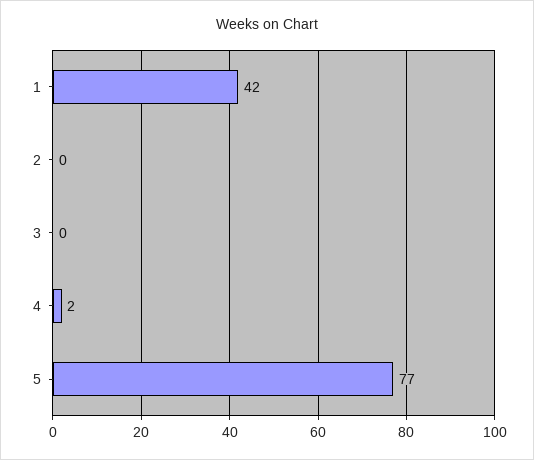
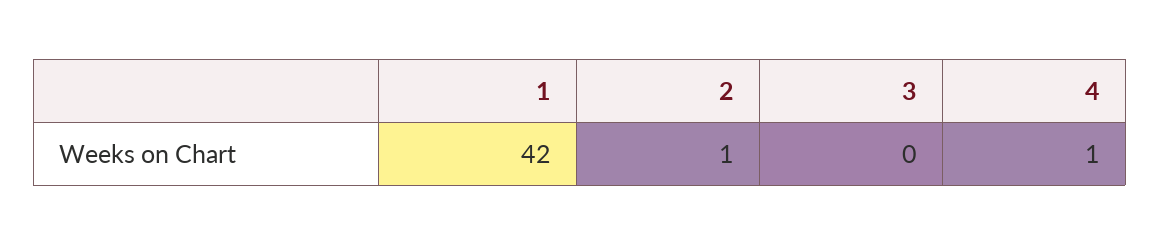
  {
    "1": 42,
-   "2": 0,
+   "2": 1,
    "3": 0,
-   "4": 2,
+   "4": 1
-   "5": 77
  }

